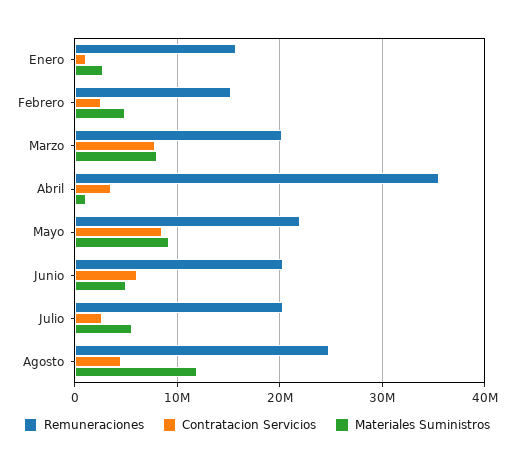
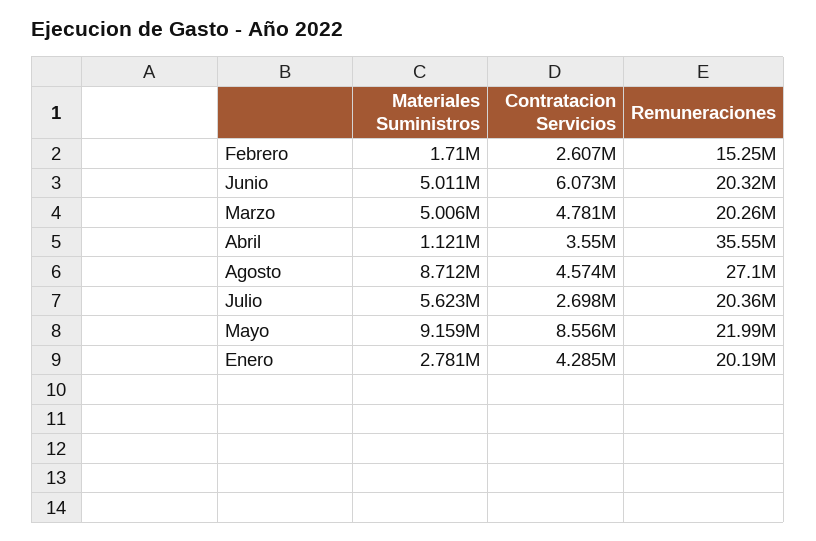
  {
    "Remuneraciones": {
-     "Enero": 16000000,
+     "Enero": 20190000,
      "Febrero": 15250000,
      "Marzo": 20260000,
      "Abril": 35550000,
      "Mayo": 21990000,
      "Junio": 20320000,
      "Julio": 20360000,
-     "Agosto": 25000000
+     "Agosto": 27100000
    },
    "Contratacion Servicios": {
-     "Enero": 1000000,
+     "Enero": 4285000,
      "Febrero": 2607000,
-     "Marzo": 8000000,
+     "Marzo": 4781000,
      "Abril": 3550000,
      "Mayo": 8556000,
      "Junio": 6073000,
      "Julio": 2698000,
      "Agosto": 4574000
    },
    "Materiales Suministros": {
      "Enero": 2781000,
-     "Febrero": 5000000,
+     "Febrero": 1710000,
-     "Marzo": 8000000,
+     "Marzo": 5006000,
      "Abril": 1121000,
      "Mayo": 9159000,
      "Junio": 5011000,
      "Julio": 5623000,
-     "Agosto": 12000000
+     "Agosto": 8712000
    }
  }

